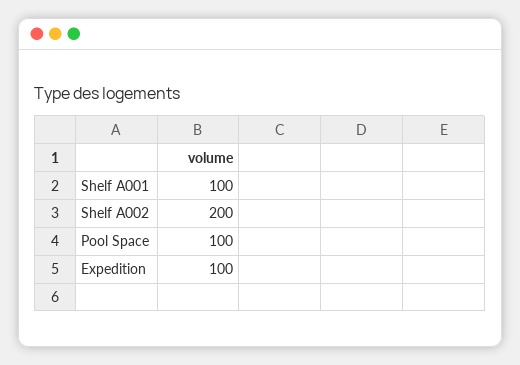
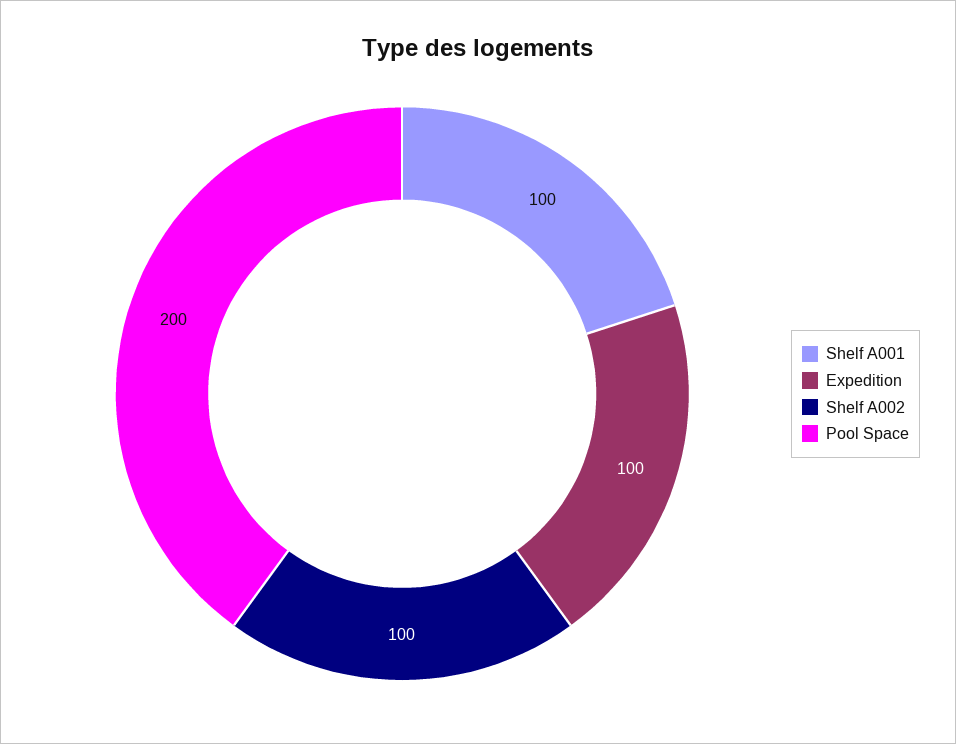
  {
    "Shelf A001": 100,
-   "Shelf A002": 200,
+   "Shelf A002": 100,
-   "Pool Space": 100,
+   "Pool Space": 200,
    "Expedition": 100
  }

